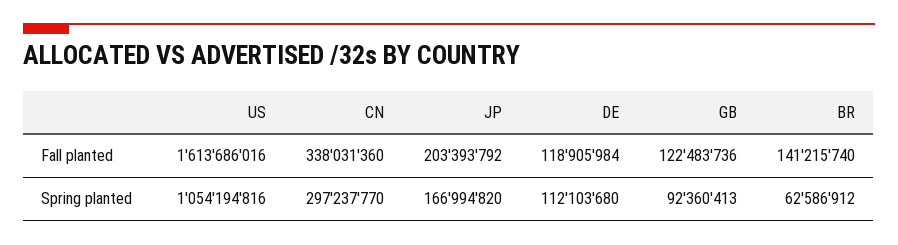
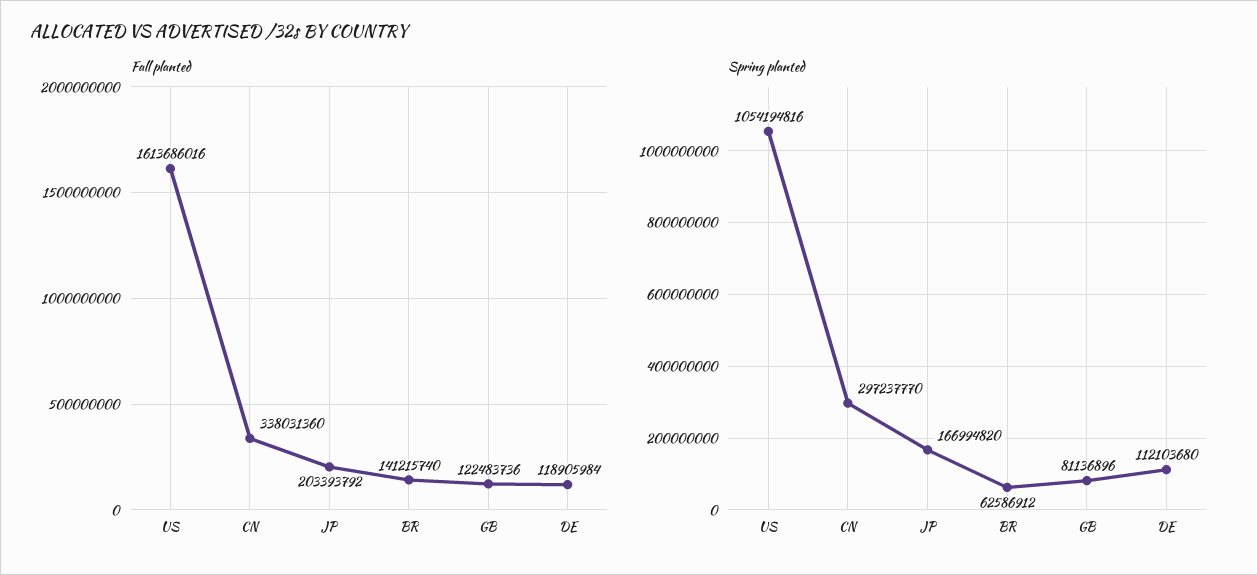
  {
    "Fall planted": {
      "US": 1613686016,
      "CN": 338031360,
      "JP": 203393792,
      "DE": 118905984,
      "GB": 122483736,
      "BR": 141215740
    },
    "Spring planted": {
      "US": 1054194816,
      "CN": 297237770,
      "JP": 166994820,
      "DE": 112103680,
-     "GB": 92360413,
+     "GB": 81136896,
      "BR": 62586912
    }
  }

